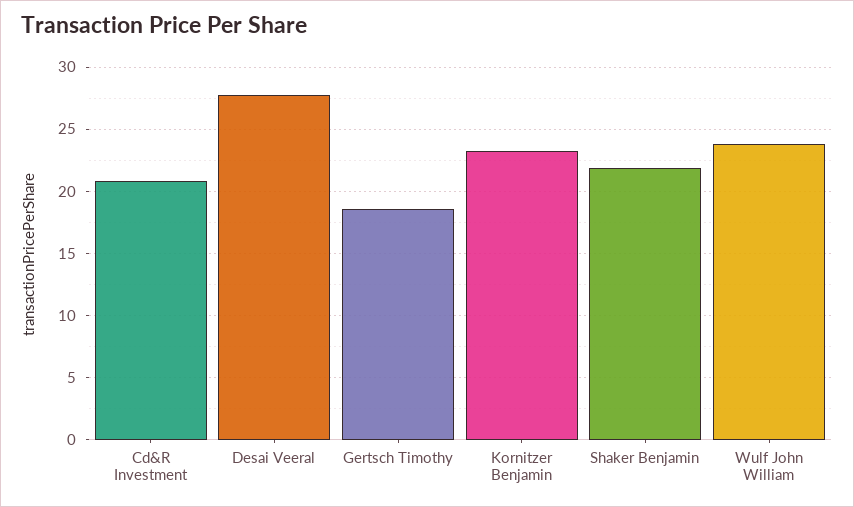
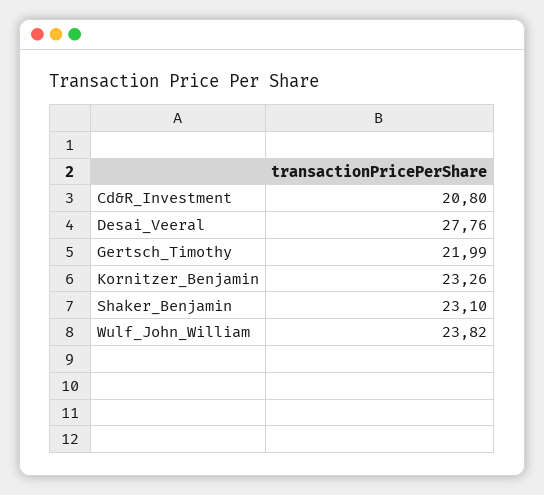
  {
    "Cd&R Investment": 20.8,
    "Desai Veeral": 27.76,
-   "Gertsch Timothy": 18.5,
+   "Gertsch Timothy": 21.99,
    "Kornitzer Benjamin": 23.26,
-   "Shaker Benjamin": 22,
+   "Shaker Benjamin": 23.1,
    "Wulf John William": 23.82
  }

